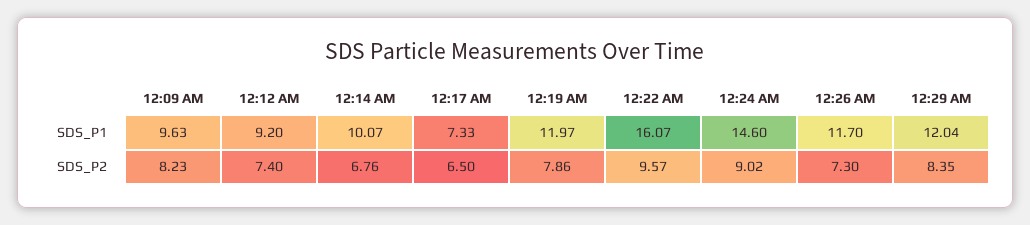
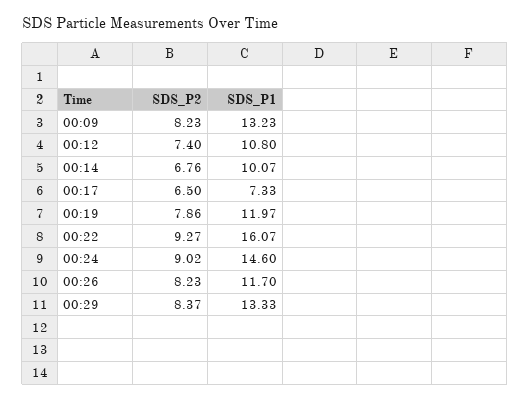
  {
    "12:09 AM": {
-     "SDS_P1": 9.63,
+     "SDS_P1": 13.23,
      "SDS_P2": 8.23
    },
    "12:12 AM": {
-     "SDS_P1": 9.2,
+     "SDS_P1": 10.8,
      "SDS_P2": 7.4
    },
    "12:14 AM": {
      "SDS_P1": 10.07,
      "SDS_P2": 6.76
    },
    "12:17 AM": {
      "SDS_P1": 7.33,
      "SDS_P2": 6.5
    },
    "12:19 AM": {
      "SDS_P1": 11.97,
      "SDS_P2": 7.86
    },
    "12:22 AM": {
      "SDS_P1": 16.07,
-     "SDS_P2": 9.57
+     "SDS_P2": 9.27
    },
    "12:24 AM": {
      "SDS_P1": 14.6,
      "SDS_P2": 9.02
    },
    "12:26 AM": {
      "SDS_P1": 11.7,
-     "SDS_P2": 7.3
+     "SDS_P2": 8.23
    },
    "12:29 AM": {
-     "SDS_P1": 12.04,
+     "SDS_P1": 13.33,
-     "SDS_P2": 8.35
+     "SDS_P2": 8.37
    }
  }

